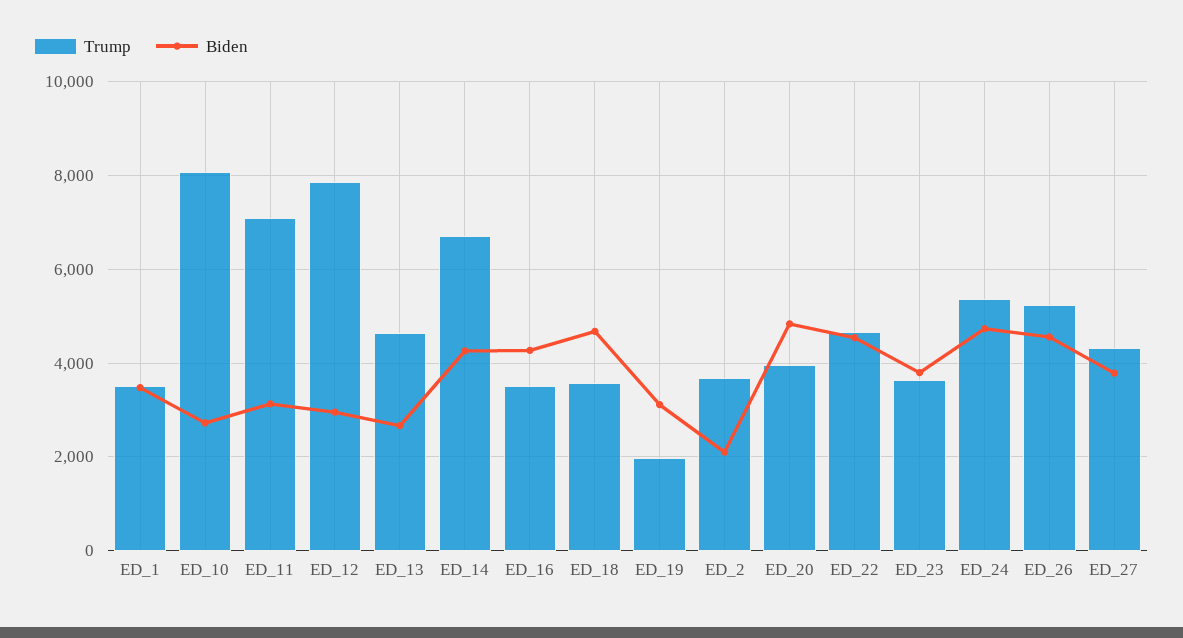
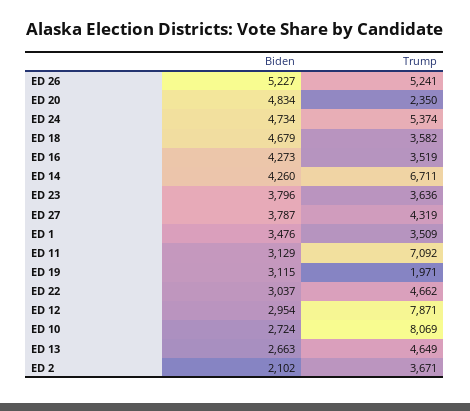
  {
    "Trump": {
      "ED_1": 3509,
      "ED_10": 8069,
      "ED_11": 7092,
      "ED_12": 7871,
      "ED_13": 4649,
      "ED_14": 6711,
      "ED_16": 3519,
      "ED_18": 3582,
      "ED_19": 1971,
      "ED_2": 3671,
-     "ED_20": 4000,
+     "ED_20": 2350,
      "ED_22": 4662,
      "ED_23": 3636,
      "ED_24": 5374,
      "ED_26": 5241,
      "ED_27": 4319
    },
    "Biden": {
      "ED_1": 3476,
      "ED_10": 2724,
      "ED_11": 3129,
      "ED_12": 2954,
      "ED_13": 2663,
      "ED_14": 4260,
      "ED_16": 4273,
      "ED_18": 4679,
      "ED_19": 3115,
      "ED_2": 2102,
      "ED_20": 4834,
-     "ED_22": 4600,
+     "ED_22": 3037,
      "ED_23": 3796,
      "ED_24": 4734,
-     "ED_26": 4600,
+     "ED_26": 5227,
      "ED_27": 3787
    }
  }

